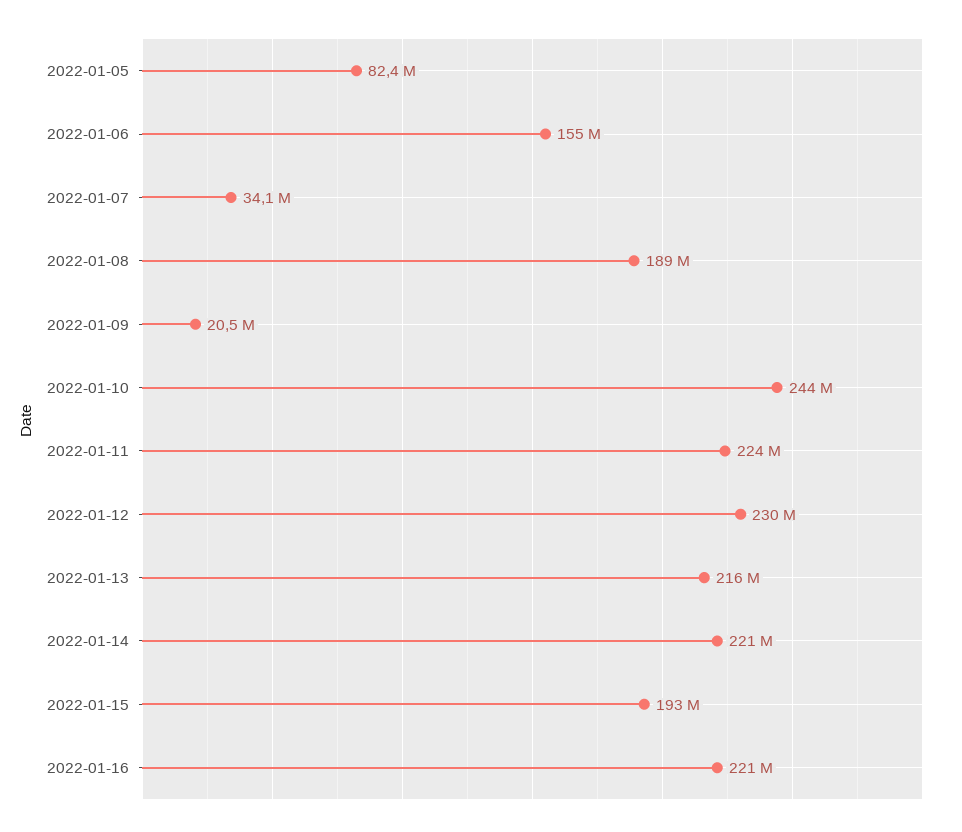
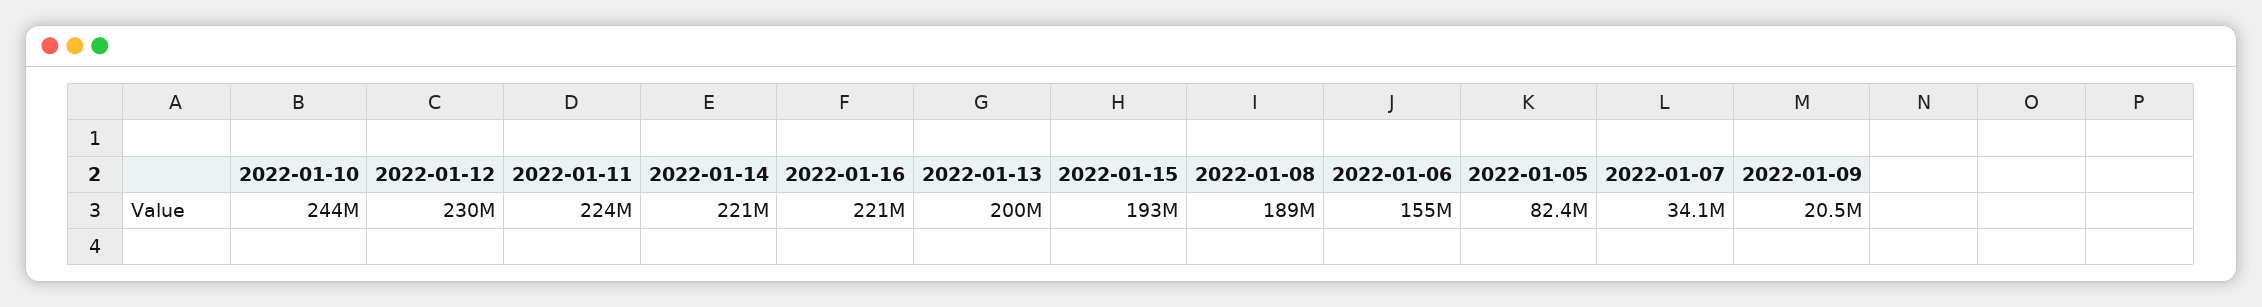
  {
    "2022-01-05": 82400000,
    "2022-01-06": 155000000,
    "2022-01-07": 34100000,
    "2022-01-08": 189000000,
    "2022-01-09": 20500000,
    "2022-01-10": 244000000,
    "2022-01-11": 224000000,
    "2022-01-12": 230000000,
-   "2022-01-13": 216000000,
+   "2022-01-13": 200000000,
    "2022-01-14": 221000000,
    "2022-01-15": 193000000,
    "2022-01-16": 221000000
  }

